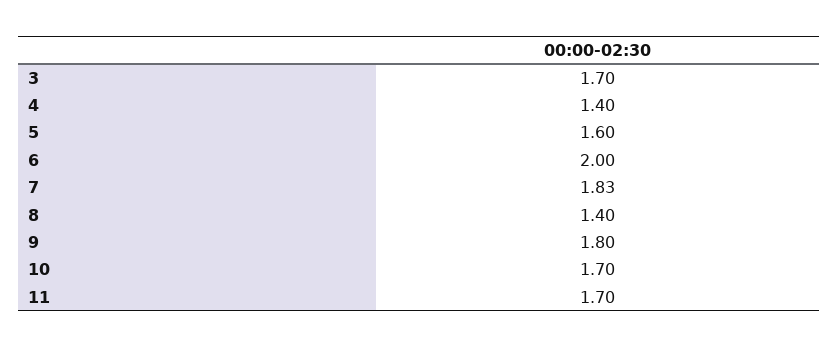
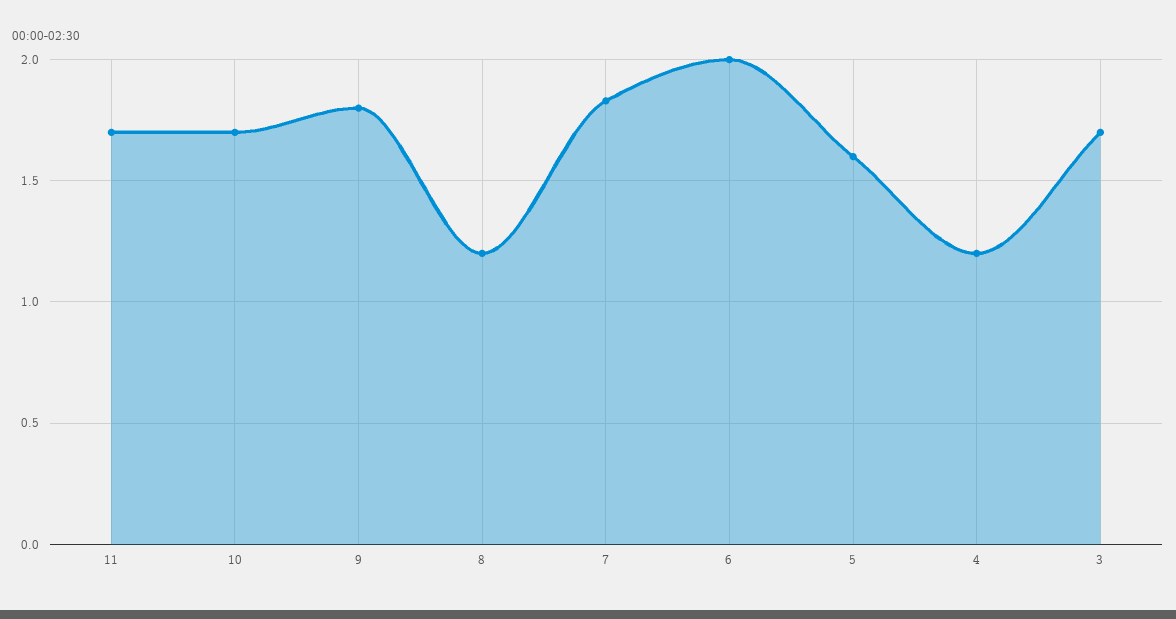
  {
    "3": 1.7,
-   "4": 1.4,
+   "4": 1.2,
    "5": 1.6,
    "6": 2,
    "7": 1.83,
-   "8": 1.4,
+   "8": 1.2,
    "9": 1.8,
    "10": 1.7,
    "11": 1.7
  }

